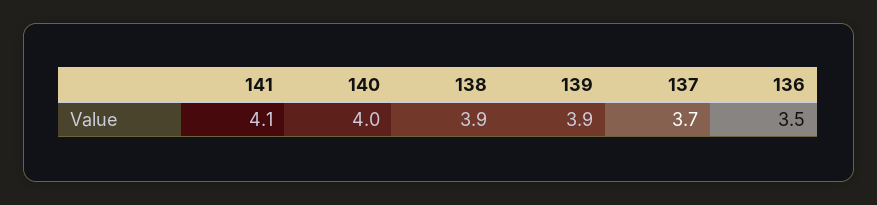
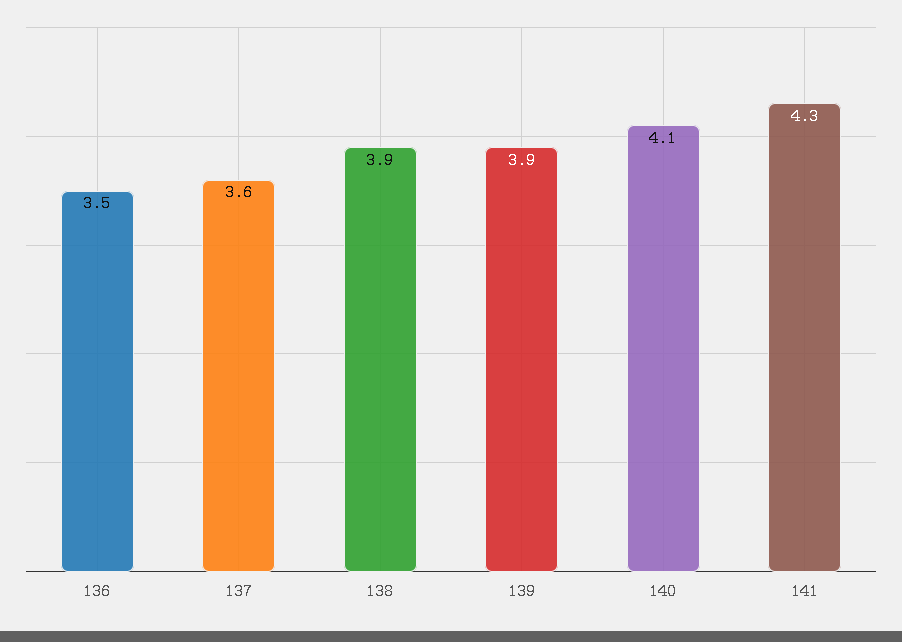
  {
-   "141": 4.1,
+   "141": 4.3,
-   "140": 4,
+   "140": 4.1,
    "138": 3.9,
    "139": 3.9,
-   "137": 3.7,
+   "137": 3.6,
    "136": 3.5
  }

